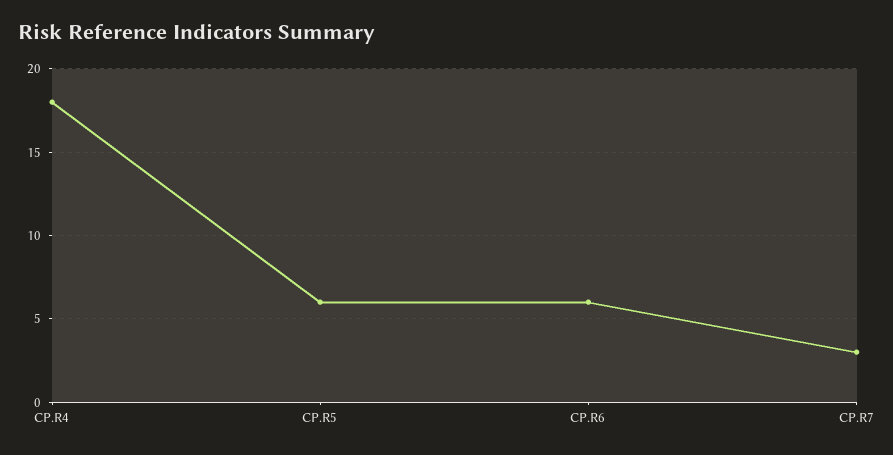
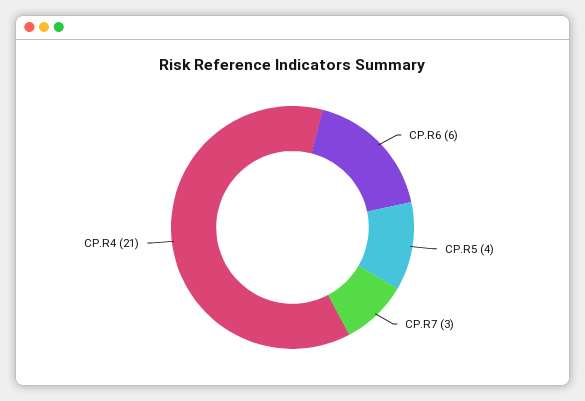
  {
-   "CP.R4": 18,
+   "CP.R4": 21,
-   "CP.R5": 6,
+   "CP.R5": 4,
    "CP.R6": 6,
    "CP.R7": 3
  }

